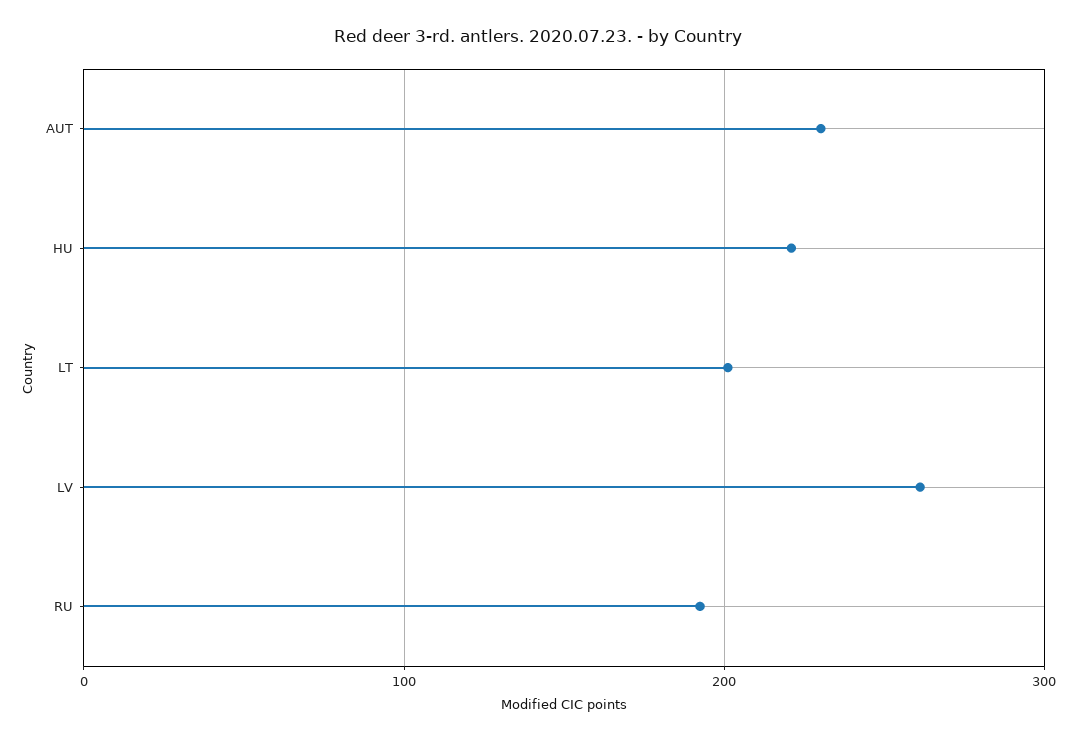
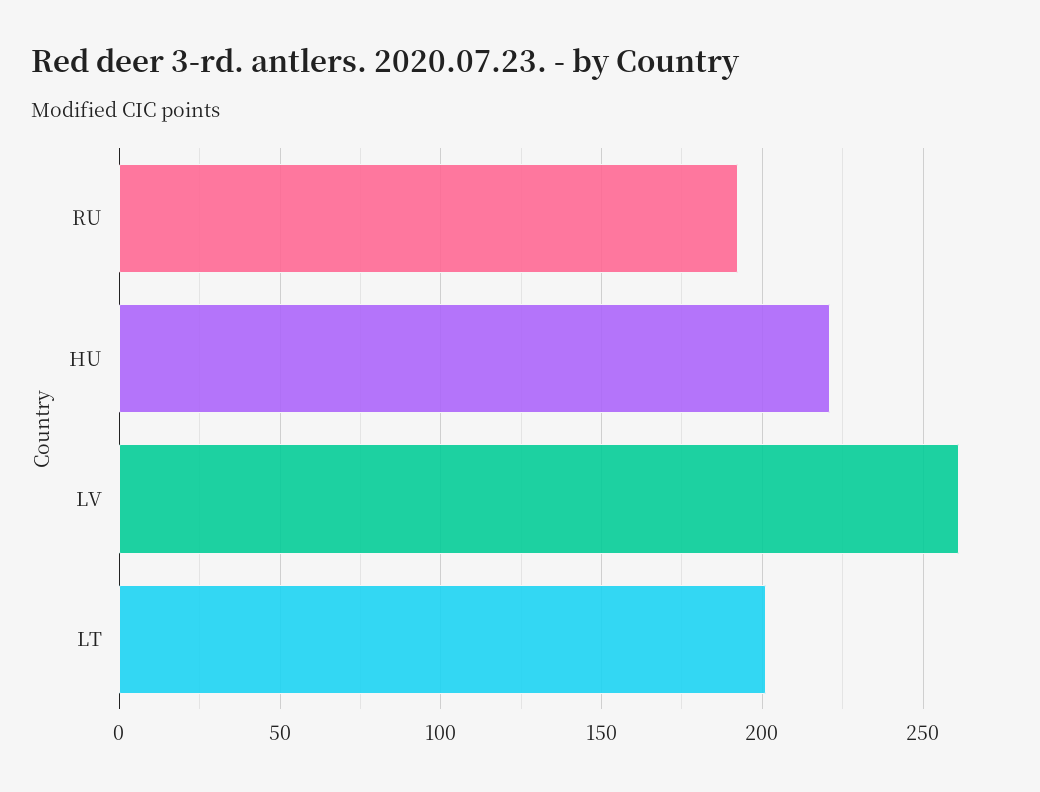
  {
-   "AUT": 230,
    "HU": 220,
    "LT": 200,
    "LV": 260,
    "RU": 190
  }

